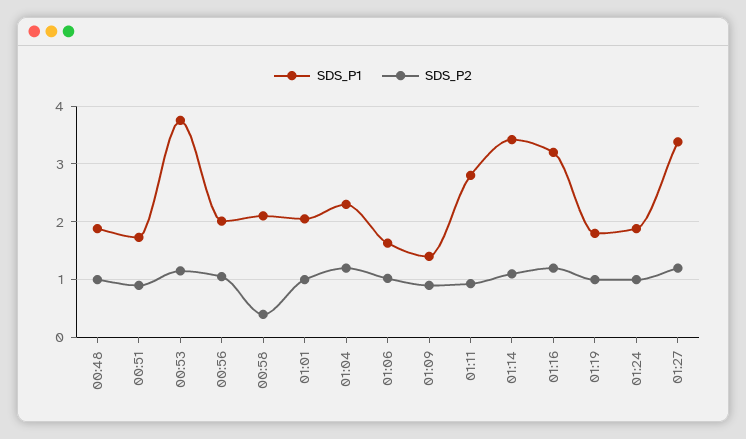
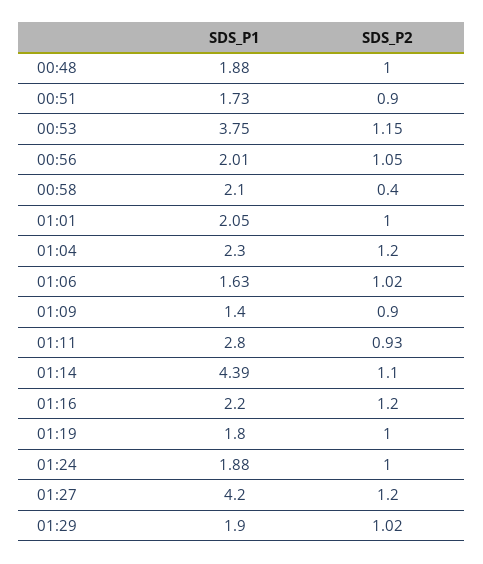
  {
    "SDS_P1": {
      "00:48": 1.88,
      "00:51": 1.73,
      "00:53": 3.75,
      "00:56": 2.01,
      "00:58": 2.1,
      "01:01": 2.05,
      "01:04": 2.3,
      "01:06": 1.63,
      "01:09": 1.4,
      "01:11": 2.8,
-     "01:14": 3.4,
+     "01:14": 4.39,
-     "01:16": 3.2,
+     "01:16": 2.2,
      "01:19": 1.8,
      "01:24": 1.88,
-     "01:27": 3.4
+     "01:27": 4.2,
+     "01:29": 1.9
    },
    "SDS_P2": {
      "00:48": 1,
      "00:51": 0.9,
      "00:53": 1.15,
      "00:56": 1.05,
      "00:58": 0.4,
      "01:01": 1,
      "01:04": 1.2,
      "01:06": 1.02,
      "01:09": 0.9,
      "01:11": 0.93,
      "01:14": 1.1,
      "01:16": 1.2,
      "01:19": 1,
      "01:24": 1,
-     "01:27": 1.2
+     "01:27": 1.2,
+     "01:29": 1.02
    }
  }

